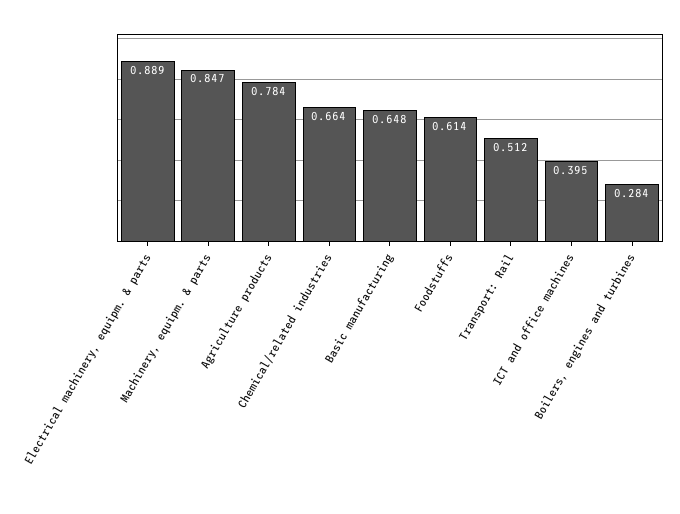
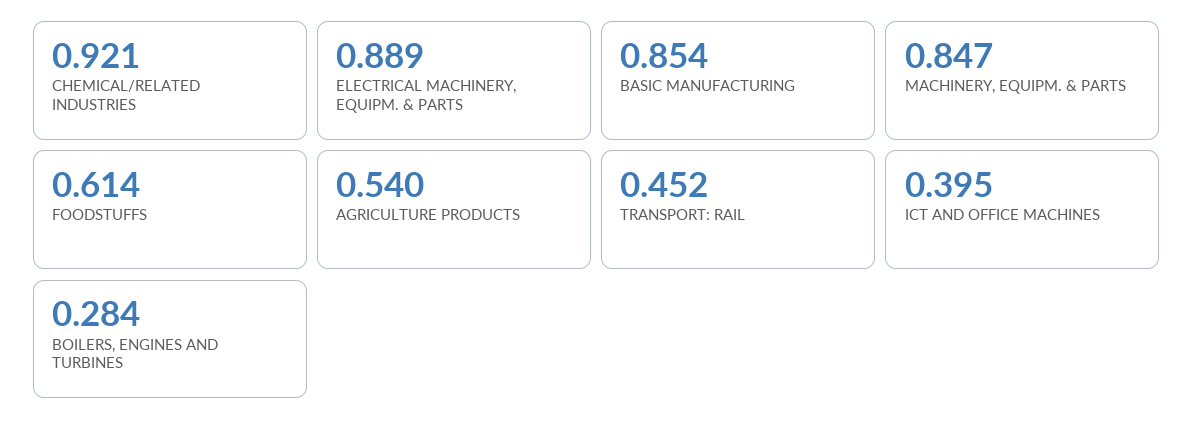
  {
    "Electrical machinery, equipm. & parts": 0.889,
    "Machinery, equipm. & parts": 0.847,
-   "Agriculture products": 0.784,
+   "Agriculture products": 0.54,
-   "Chemical/related industries": 0.664,
+   "Chemical/related industries": 0.921,
-   "Basic manufacturing": 0.648,
+   "Basic manufacturing": 0.854,
    "Foodstuffs": 0.614,
-   "Transport: Rail": 0.512,
+   "Transport: Rail": 0.452,
    "ICT and office machines": 0.395,
    "Boilers, engines and turbines": 0.284
  }

